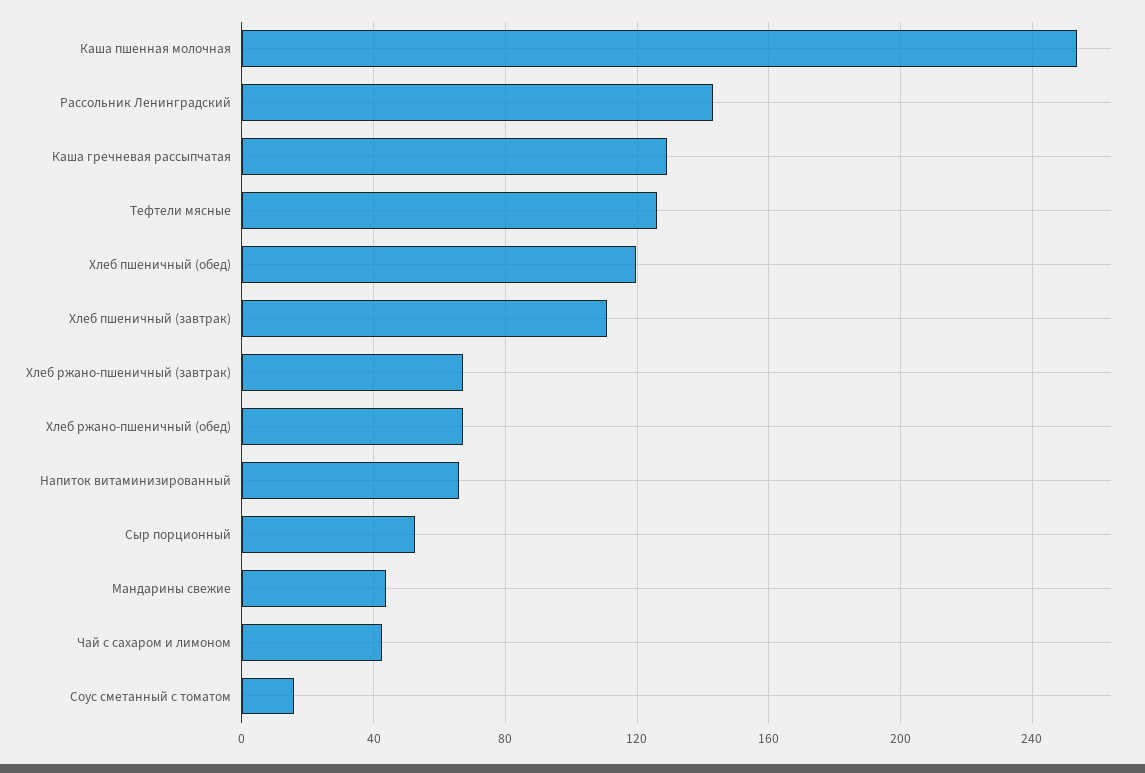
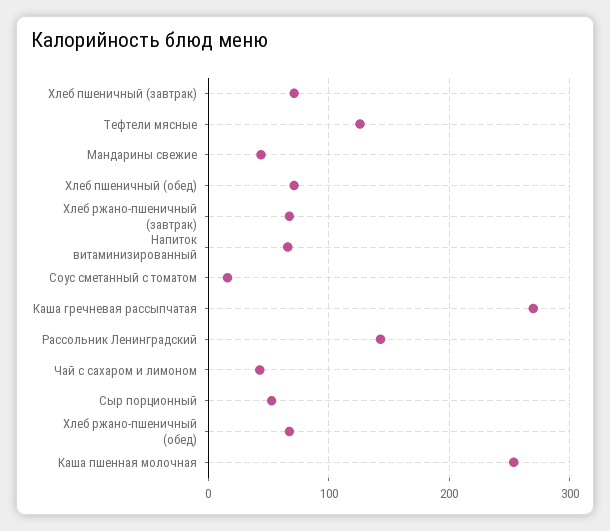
  {
    "Каша пшенная молочная": 255,
    "Рассольник Ленинградский": 145,
-   "Каша гречневая рассыпчатая": 130,
+   "Каша гречневая рассыпчатая": 270,
    "Тефтели мясные": 125,
-   "Хлеб пшеничный (обед)": 120,
+   "Хлеб пшеничный (обед)": 70,
-   "Хлеб пшеничный (завтрак)": 110,
+   "Хлеб пшеничный (завтрак)": 70,
    "Хлеб ржано-пшеничный (завтрак)": 65,
    "Хлеб ржано-пшеничный (обед)": 65,
    "Напиток витаминизированный": 65,
    "Сыр порционный": 55,
    "Мандарины свежие": 45,
    "Чай с сахаром и лимоном": 45,
    "Соус сметанный с томатом": 15
  }

